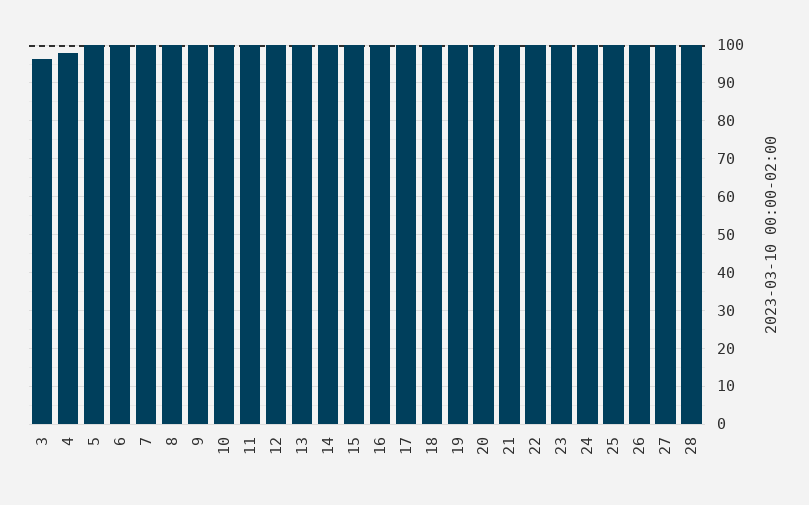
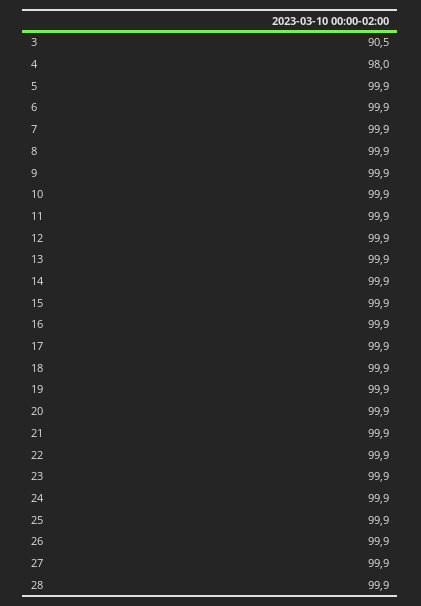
  {
-   "3": 96,
+   "3": 90.5,
    "4": 98,
    "5": 99.9,
    "6": 99.9,
    "7": 99.9,
    "8": 99.9,
    "9": 99.9,
    "10": 99.9,
    "11": 99.9,
    "12": 99.9,
    "13": 99.9,
    "14": 99.9,
    "15": 99.9,
    "16": 99.9,
    "17": 99.9,
    "18": 99.9,
    "19": 99.9,
    "20": 99.9,
    "21": 99.9,
    "22": 99.9,
    "23": 99.9,
    "24": 99.9,
    "25": 99.9,
    "26": 99.9,
    "27": 99.9,
    "28": 99.9
  }

